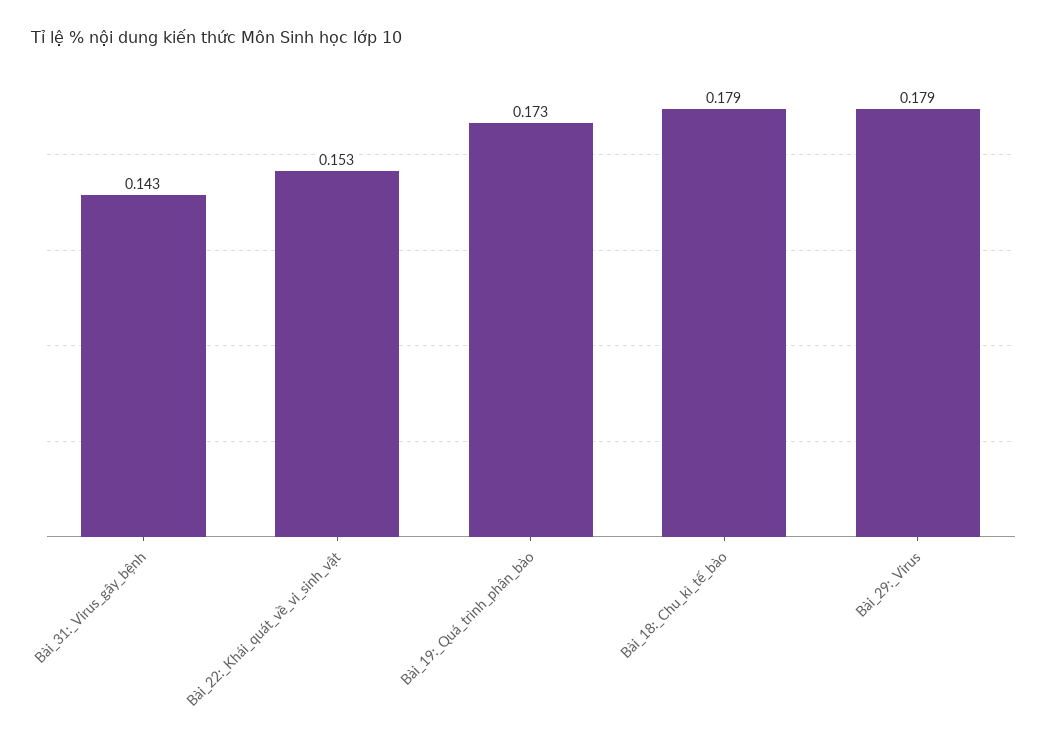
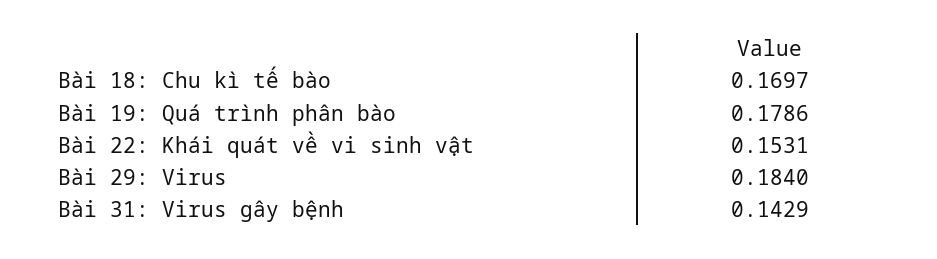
  {
    "Bài_31:_Virus_gây_bệnh": 0.1429,
    "Bài_22:_Khái_quát_về_vi_sinh_vật": 0.1531,
-   "Bài_19:_Quá_trình_phân_bào": 0.173,
+   "Bài_19:_Quá_trình_phân_bào": 0.1786,
-   "Bài_18:_Chu_kì_tế_bào": 0.179,
+   "Bài_18:_Chu_kì_tế_bào": 0.1697,
-   "Bài_29:_Virus": 0.179
+   "Bài_29:_Virus": 0.184
  }

